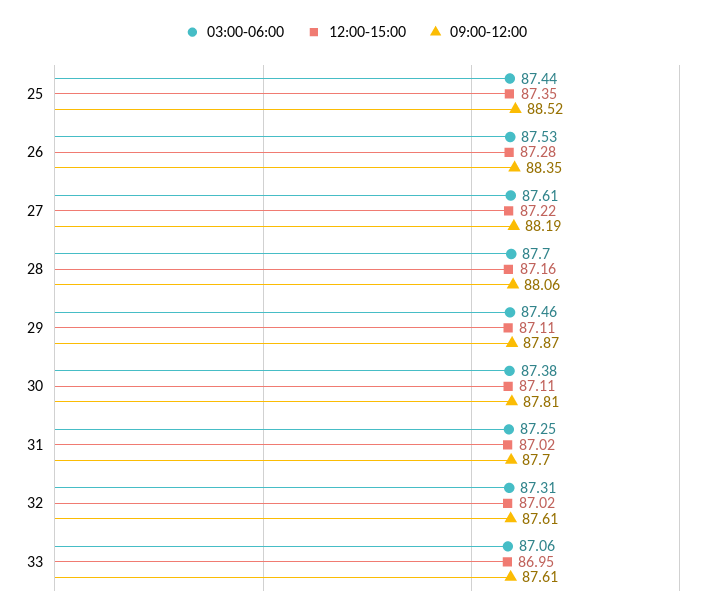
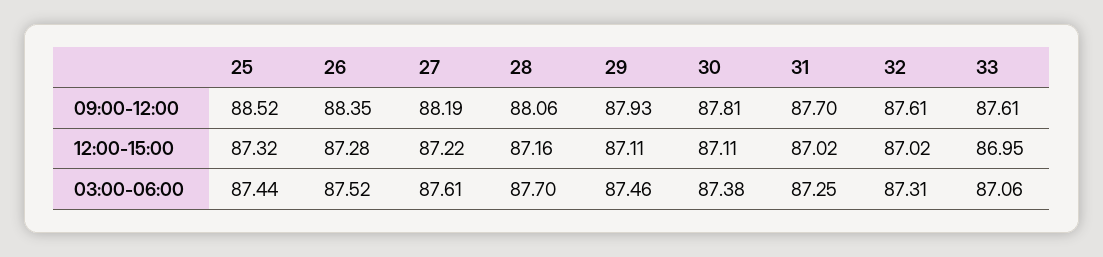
  {
    "03:00-06:00": {
      "25": 87.44,
-     "26": 87.53,
+     "26": 87.52,
      "27": 87.61,
      "28": 87.7,
      "29": 87.46,
      "30": 87.38,
      "31": 87.25,
      "32": 87.31,
      "33": 87.06
    },
    "12:00-15:00": {
-     "25": 87.35,
+     "25": 87.32,
      "26": 87.28,
      "27": 87.22,
      "28": 87.16,
      "29": 87.11,
      "30": 87.11,
      "31": 87.02,
      "32": 87.02,
      "33": 86.95
    },
    "09:00-12:00": {
      "25": 88.52,
      "26": 88.35,
      "27": 88.19,
      "28": 88.06,
-     "29": 87.87,
+     "29": 87.93,
      "30": 87.81,
      "31": 87.7,
      "32": 87.61,
      "33": 87.61
    }
  }

